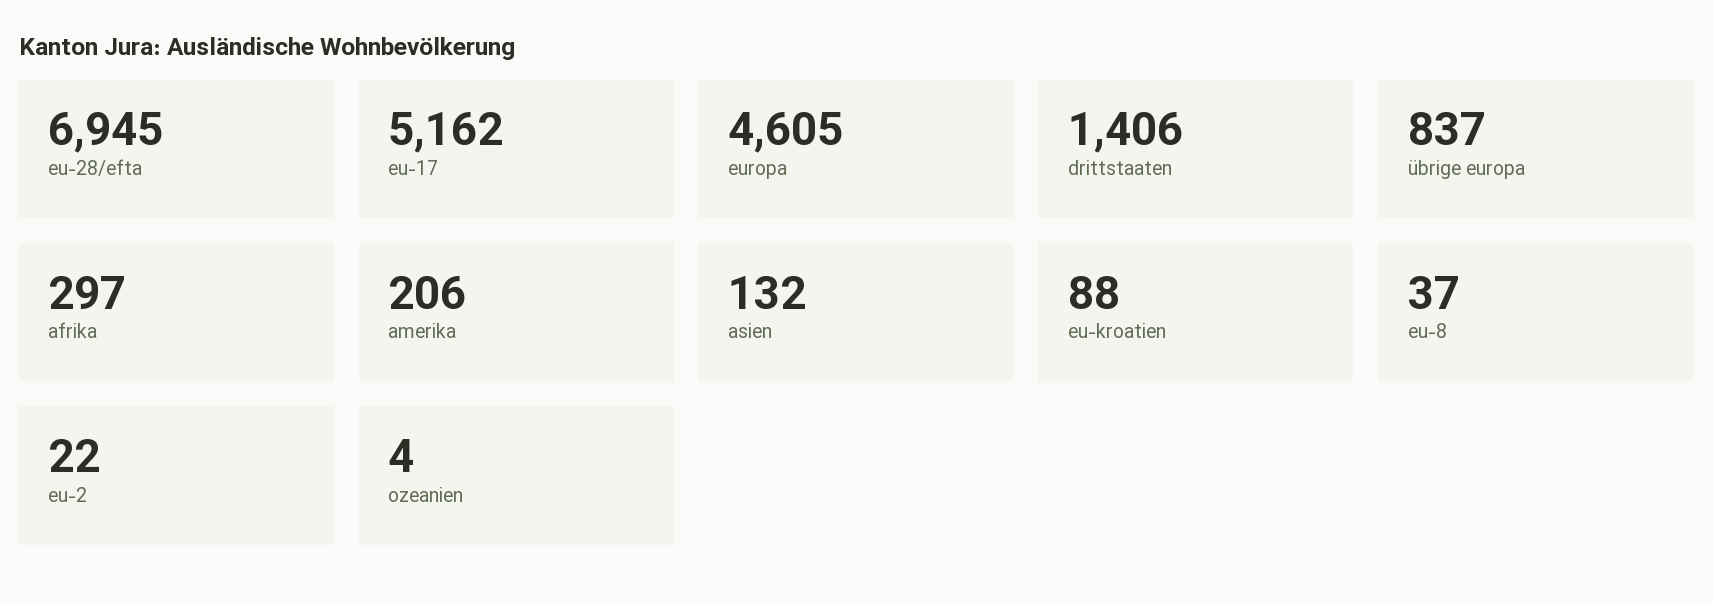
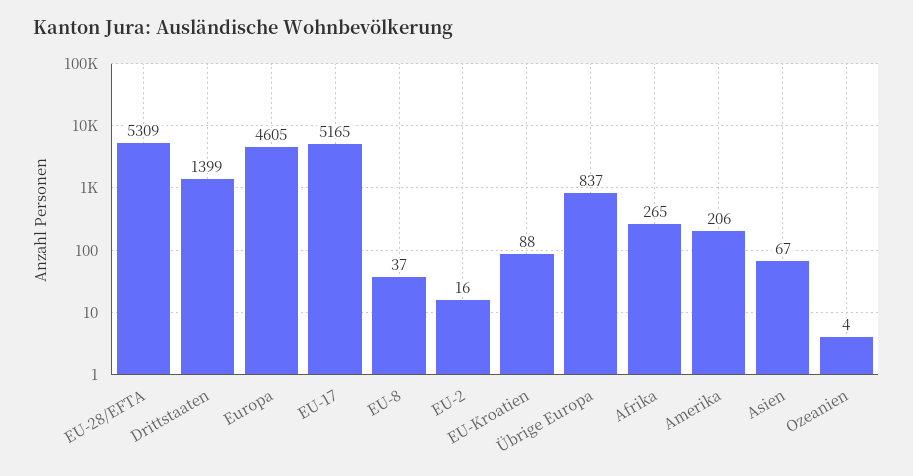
  {
-   "eu-28/efta": 6945,
+   "eu-28/efta": 5309,
-   "eu-17": 5162,
+   "eu-17": 5165,
    "europa": 4605,
-   "drittstaaten": 1406,
+   "drittstaaten": 1399,
    "übrige europa": 837,
-   "afrika": 297,
+   "afrika": 265,
    "amerika": 206,
-   "asien": 132,
+   "asien": 67,
    "eu-kroatien": 88,
    "eu-8": 37,
-   "eu-2": 22,
+   "eu-2": 16,
    "ozeanien": 4
  }

